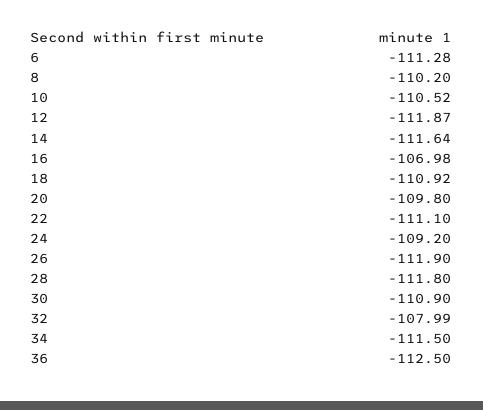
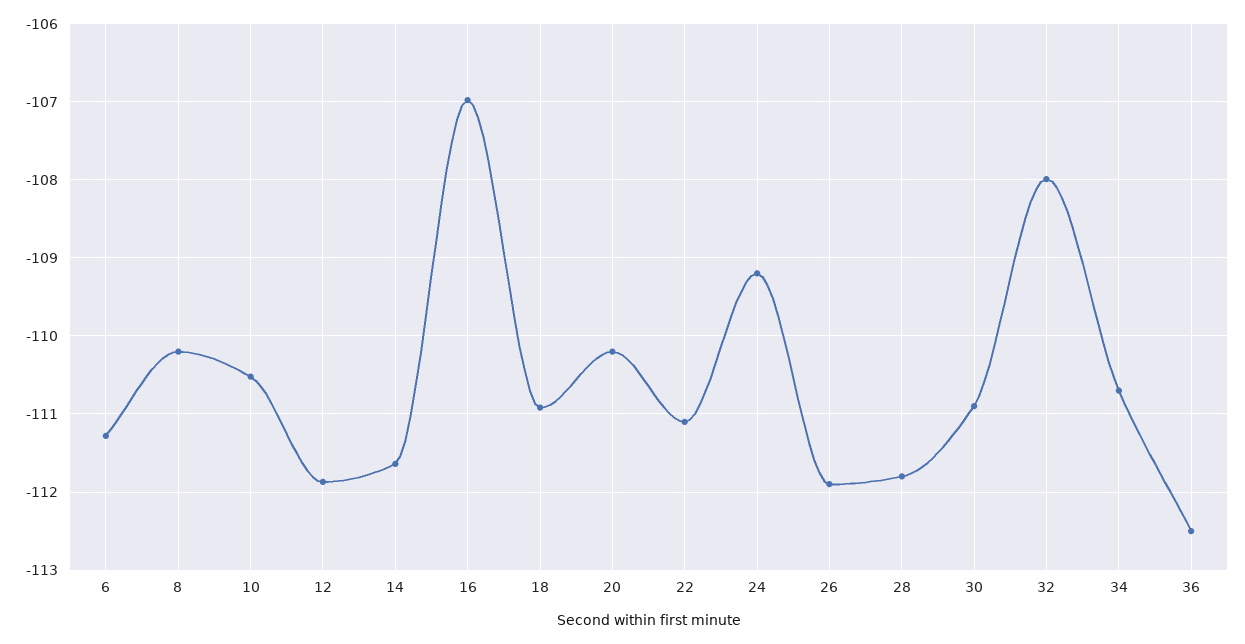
  {
    "6": -111.28,
    "8": -110.2,
    "10": -110.52,
    "12": -111.87,
    "14": -111.64,
    "16": -106.98,
    "18": -110.92,
-   "20": -109.8,
+   "20": -110.2,
    "22": -111.1,
    "24": -109.2,
    "26": -111.9,
    "28": -111.8,
    "30": -110.9,
    "32": -107.99,
-   "34": -111.5,
+   "34": -110.7,
    "36": -112.5
  }

